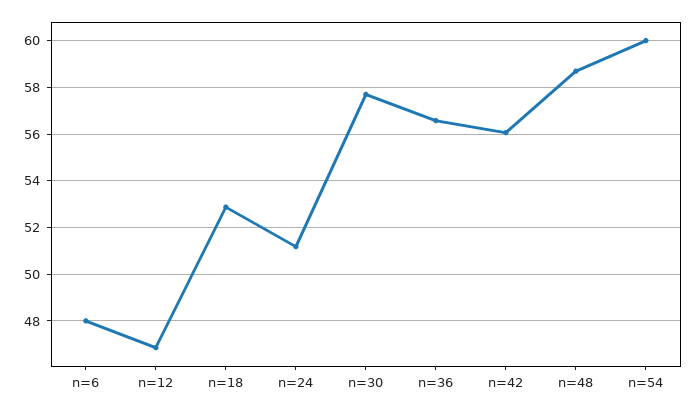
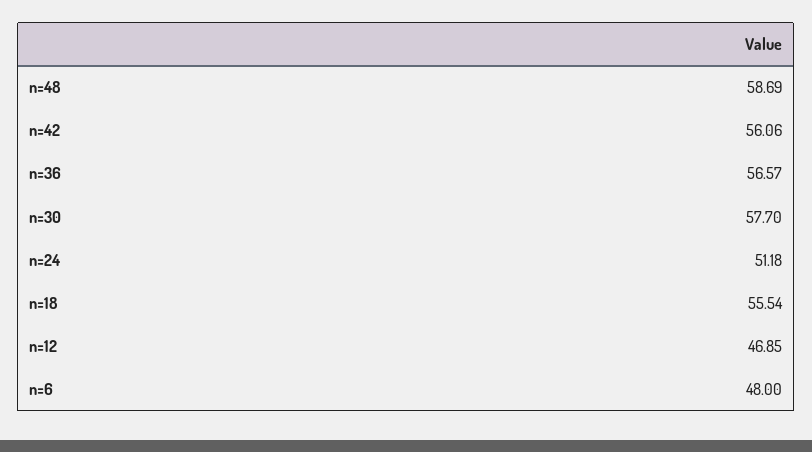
  {
    "n=6": 48,
    "n=12": 46.85,
-   "n=18": 53,
+   "n=18": 55.54,
    "n=24": 51.18,
    "n=30": 57.7,
    "n=36": 56.57,
    "n=42": 56.06,
-   "n=48": 58.69,
+   "n=48": 58.69
-   "n=54": 60
  }

